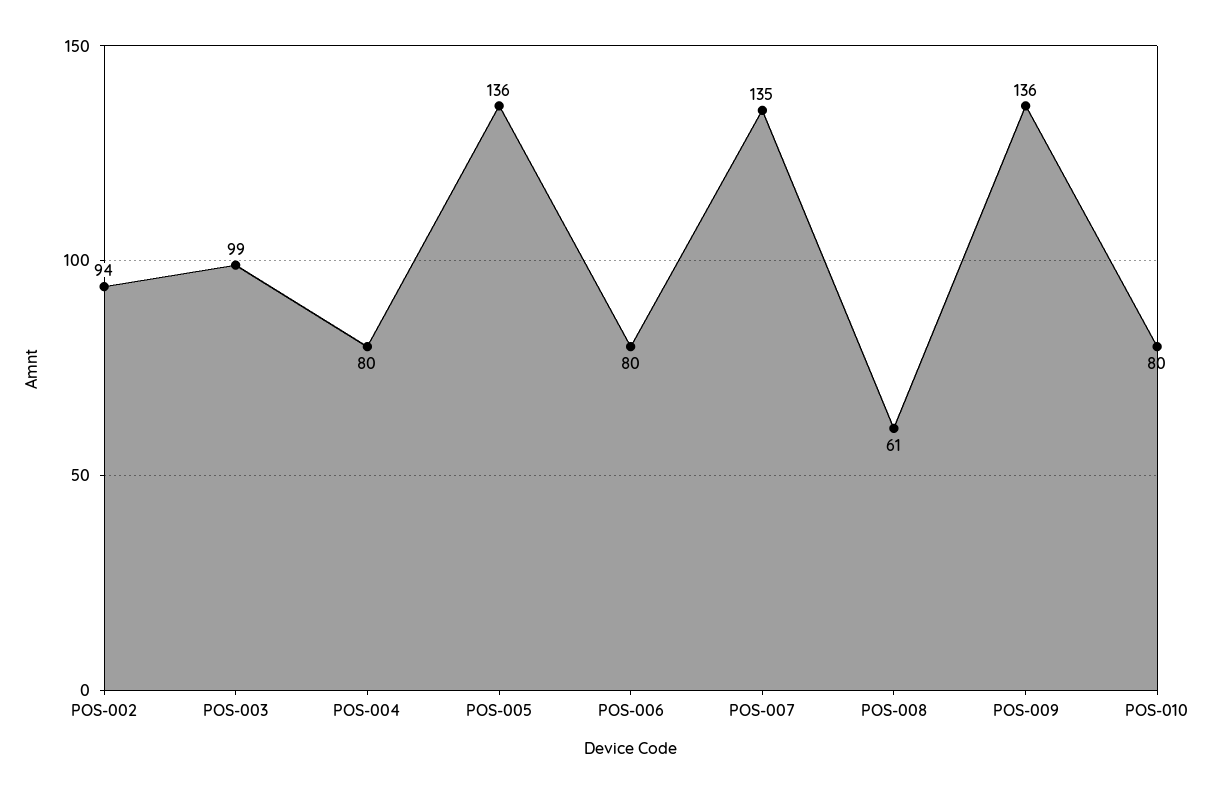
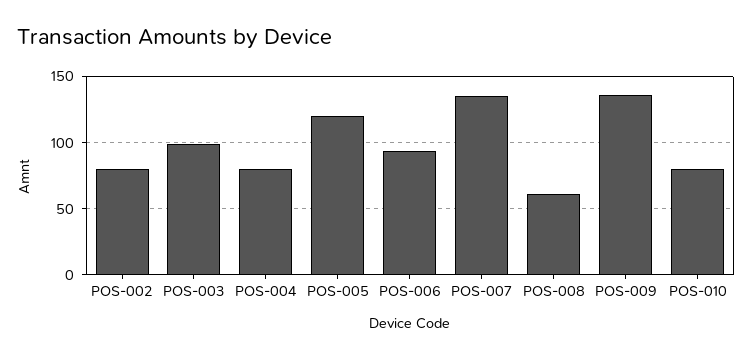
  {
-   "POS-002": 94,
+   "POS-002": 80,
    "POS-003": 99,
    "POS-004": 80,
-   "POS-005": 136,
+   "POS-005": 120,
-   "POS-006": 80,
+   "POS-006": 95,
    "POS-007": 135,
    "POS-008": 61,
    "POS-009": 136,
    "POS-010": 80
  }

